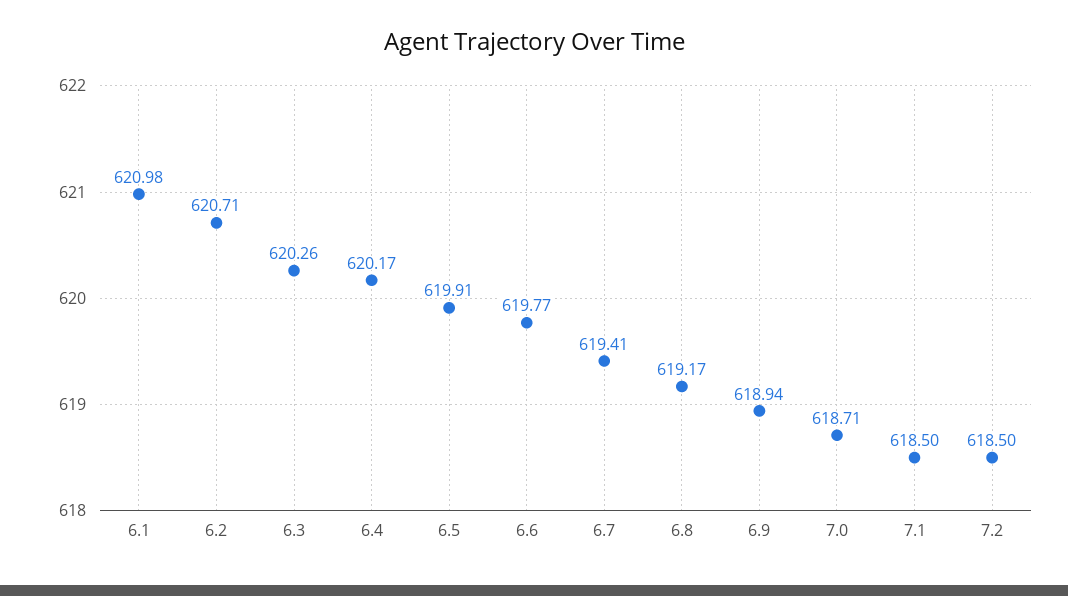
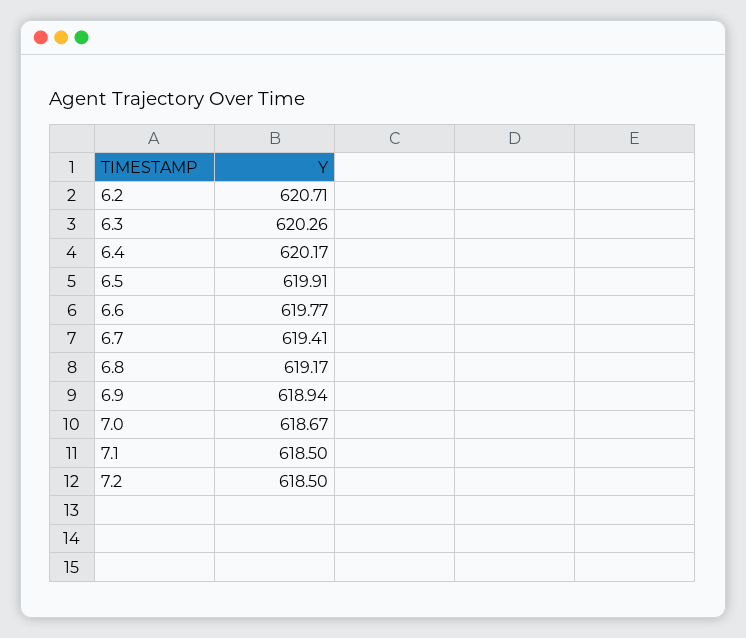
  {
-   "6.1": 620.98,
    "6.2": 620.71,
    "6.3": 620.26,
    "6.4": 620.17,
    "6.5": 619.91,
    "6.6": 619.77,
    "6.7": 619.41,
    "6.8": 619.17,
    "6.9": 618.94,
-   "7.0": 618.71,
+   "7.0": 618.67,
    "7.1": 618.5,
    "7.2": 618.5
  }

